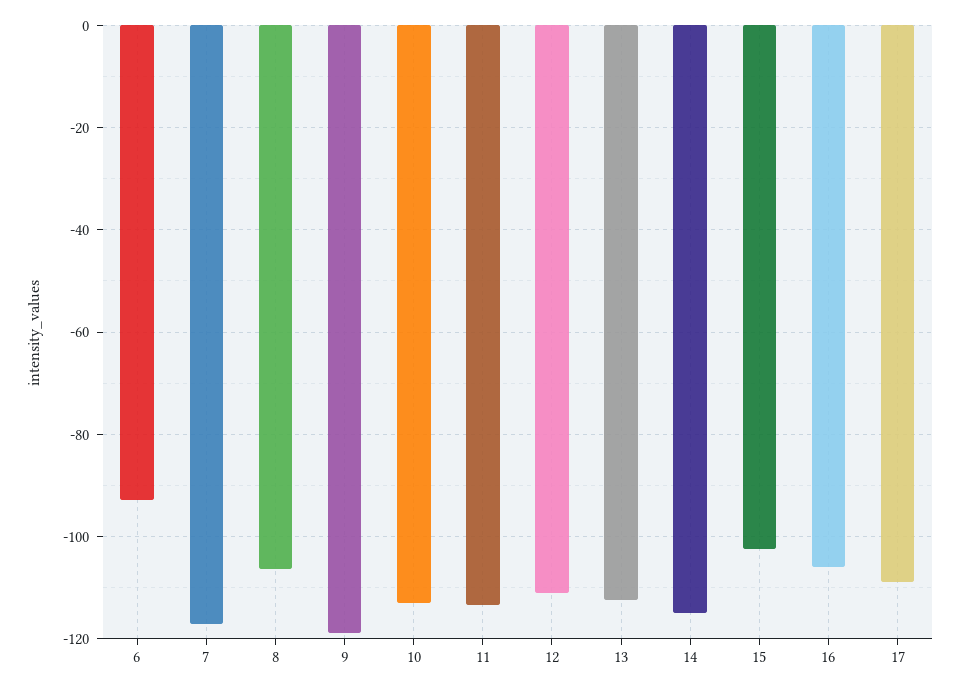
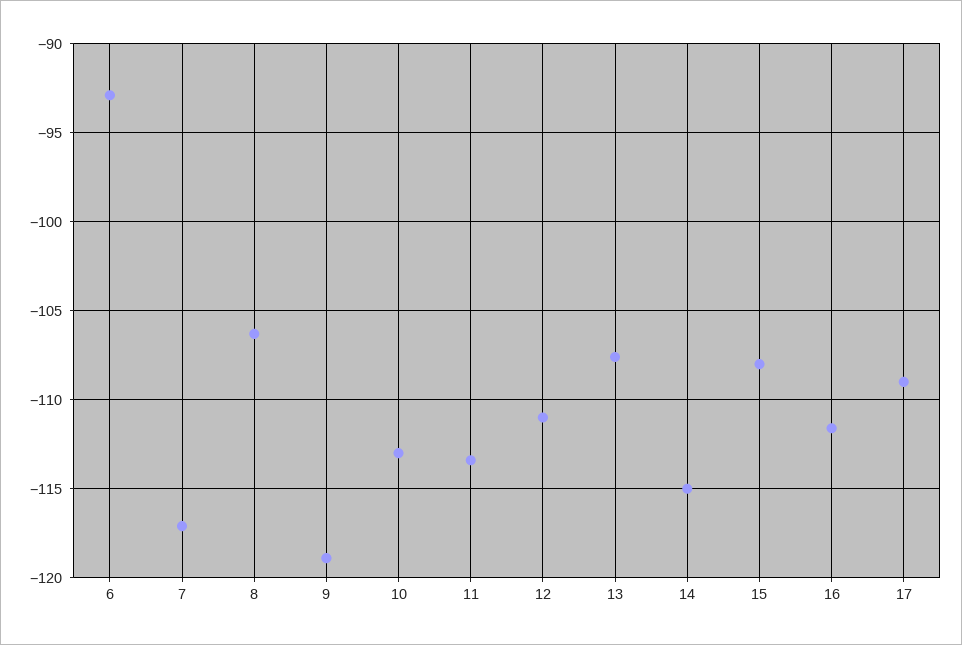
  {
    "6": -93,
    "7": -117,
    "8": -106.5,
    "9": -119,
    "10": -113,
    "11": -113.5,
    "12": -111,
-   "13": -112,
+   "13": -107.5,
    "14": -115,
-   "15": -102,
+   "15": -108,
-   "16": -106,
+   "16": -111.5,
    "17": -109
  }

